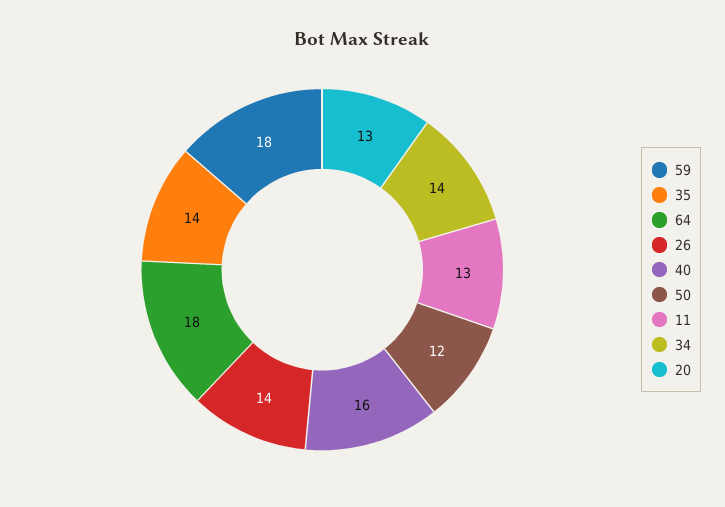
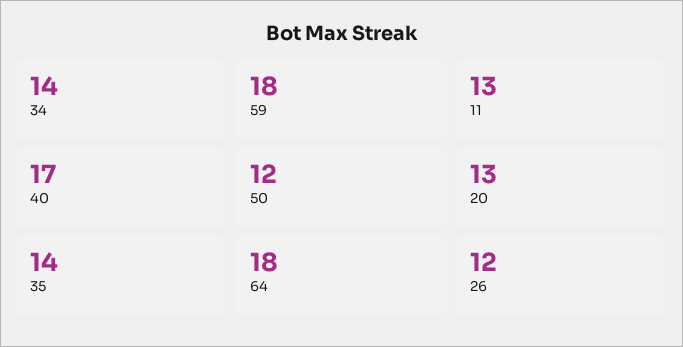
  {
    "59": 18,
    "35": 14,
    "64": 18,
-   "26": 14,
+   "26": 12,
-   "40": 16,
+   "40": 17,
    "50": 12,
    "11": 13,
    "34": 14,
    "20": 13
  }

